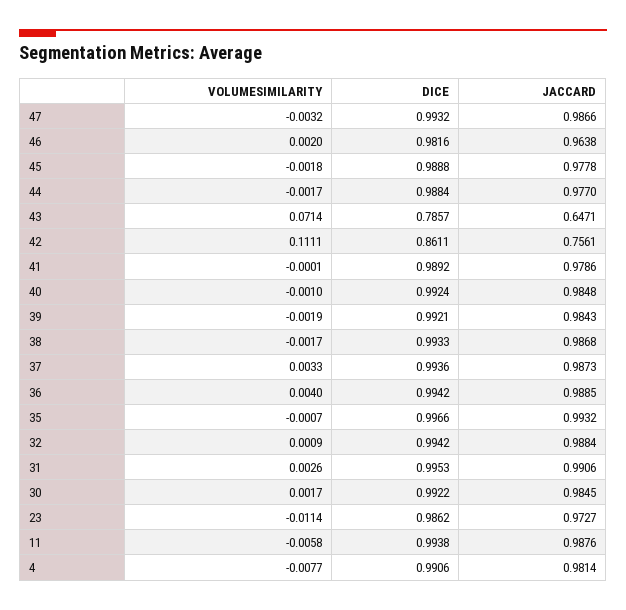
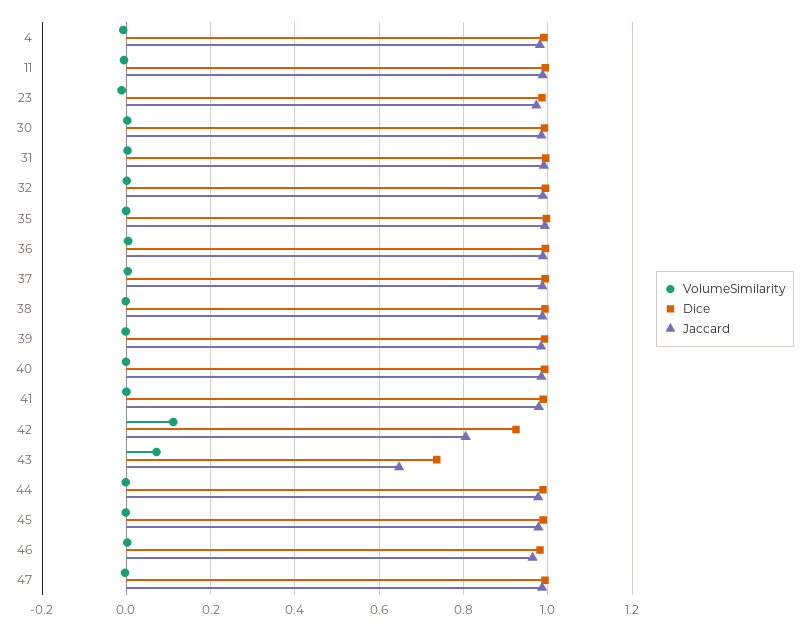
  {
    "VOLUMESIMILARITY": {
      "47": -0.0032,
      "46": 0.002,
      "45": -0.0018,
      "44": -0.0017,
      "43": 0.0714,
      "42": 0.1111,
      "41": -0.0001,
      "40": -0.001,
      "39": -0.0019,
      "38": -0.0017,
      "37": 0.0033,
      "36": 0.004,
      "35": -0.0007,
      "32": 0.0009,
      "31": 0.0026,
      "30": 0.0017,
      "23": -0.0114,
      "11": -0.0058,
      "4": -0.0077
    },
    "DICE": {
      "47": 0.9932,
      "46": 0.9816,
      "45": 0.9888,
      "44": 0.9884,
-     "43": 0.7857,
+     "43": 0.74,
-     "42": 0.8611,
+     "42": 0.92,
      "41": 0.9892,
      "40": 0.9924,
      "39": 0.9921,
      "38": 0.9933,
      "37": 0.9936,
      "36": 0.9942,
      "35": 0.9966,
      "32": 0.9942,
      "31": 0.9953,
      "30": 0.9922,
      "23": 0.9862,
      "11": 0.9938,
      "4": 0.9906
    },
    "JACCARD": {
      "47": 0.9866,
      "46": 0.9638,
      "45": 0.9778,
      "44": 0.977,
      "43": 0.6471,
-     "42": 0.7561,
+     "42": 0.8,
      "41": 0.9786,
      "40": 0.9848,
      "39": 0.9843,
      "38": 0.9868,
      "37": 0.9873,
      "36": 0.9885,
      "35": 0.9932,
      "32": 0.9884,
      "31": 0.9906,
      "30": 0.9845,
      "23": 0.9727,
      "11": 0.9876,
      "4": 0.9814
    }
  }

